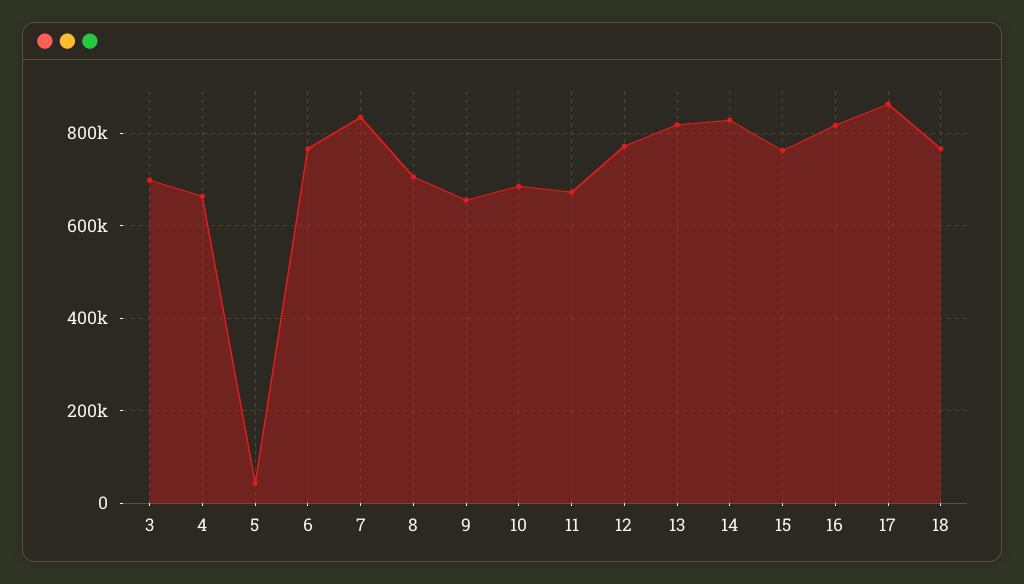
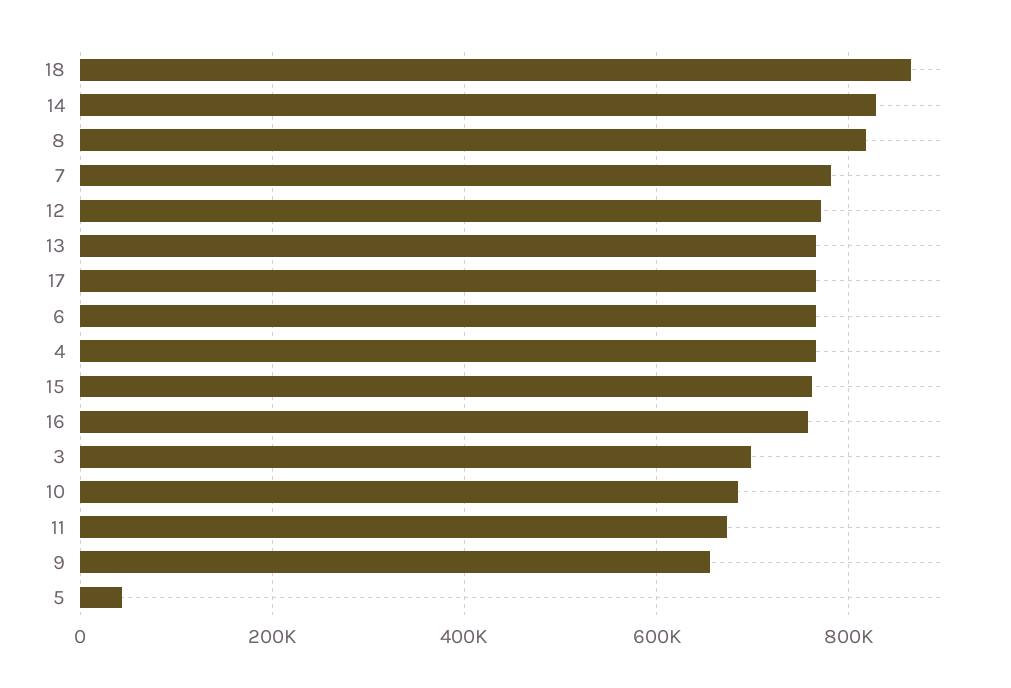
  {
    "3": 700000,
-   "4": 660000,
+   "4": 760000,
    "5": 40000,
    "6": 760000,
-   "7": 840000,
+   "7": 780000,
-   "8": 700000,
+   "8": 820000,
    "9": 660000,
    "10": 680000,
    "11": 680000,
    "12": 780000,
-   "13": 820000,
+   "13": 760000,
    "14": 820000,
    "15": 760000,
-   "16": 820000,
+   "16": 760000,
-   "17": 860000,
+   "17": 760000,
-   "18": 760000
+   "18": 860000
  }

